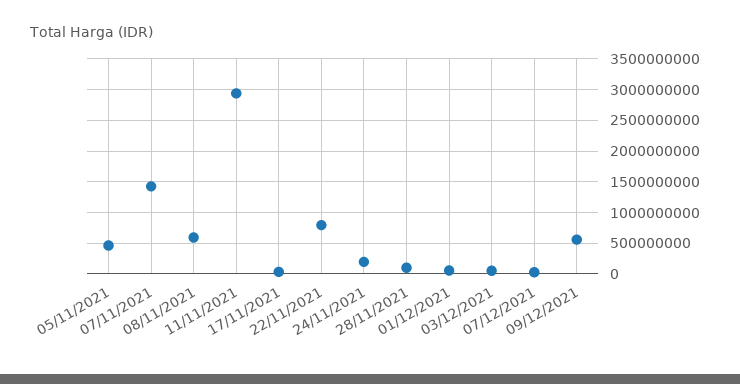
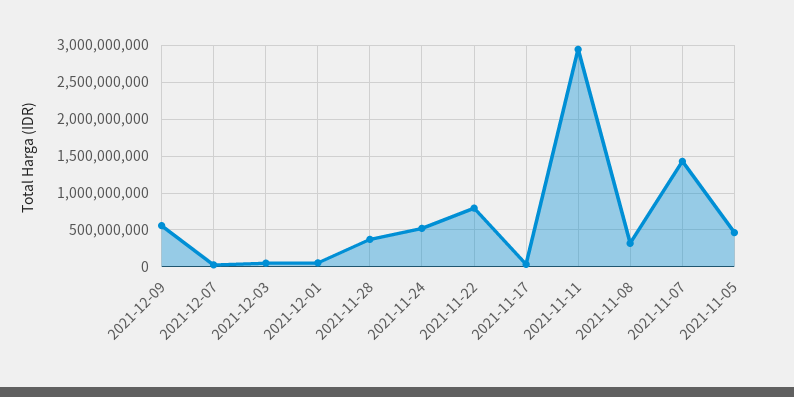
  {
    "05/11/2021": 500000000,
    "07/11/2021": 1400000000,
-   "08/11/2021": 600000000,
+   "08/11/2021": 300000000,
    "11/11/2021": 2900000000,
    "17/11/2021": 0,
    "22/11/2021": 800000000,
-   "24/11/2021": 200000000,
+   "24/11/2021": 500000000,
-   "28/11/2021": 100000000,
+   "28/11/2021": 400000000,
    "01/12/2021": 100000000,
    "03/12/2021": 100000000,
    "07/12/2021": 0,
    "09/12/2021": 600000000
  }

